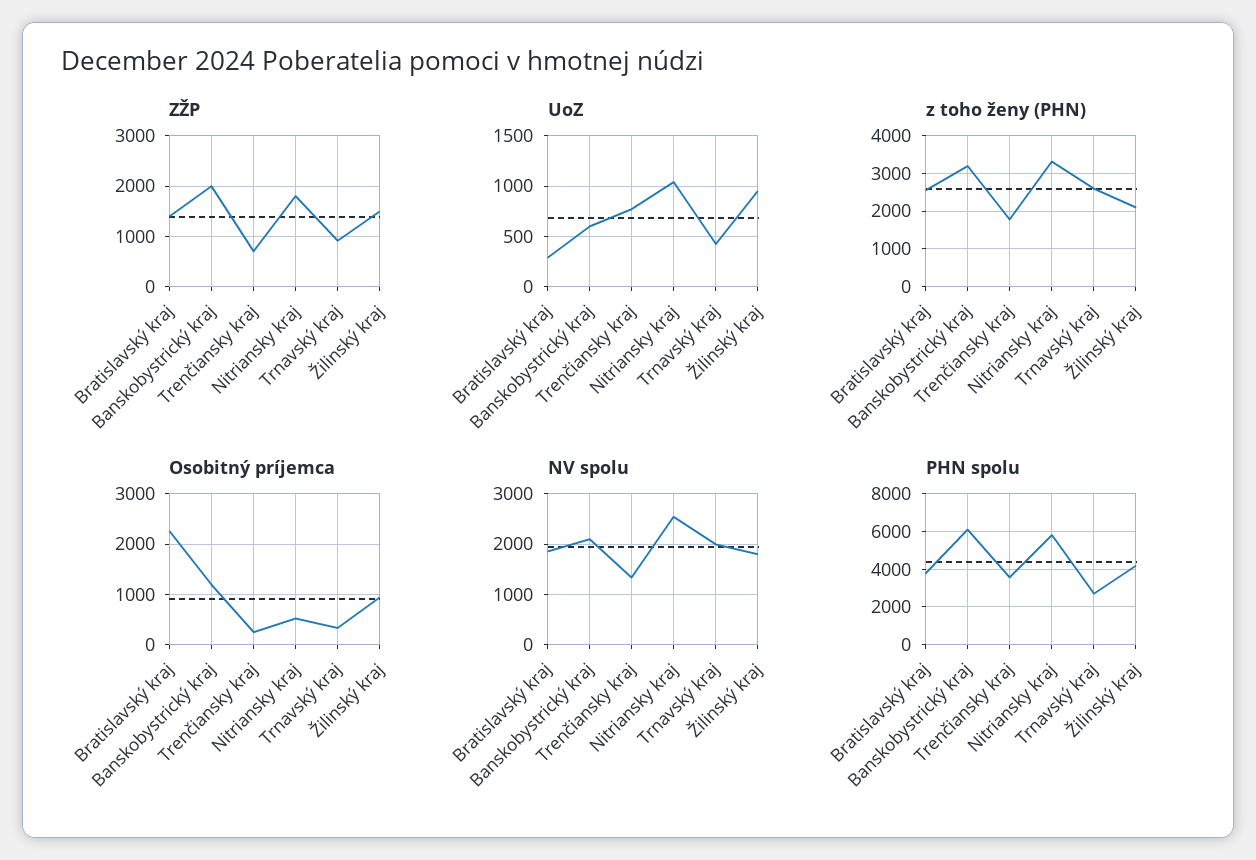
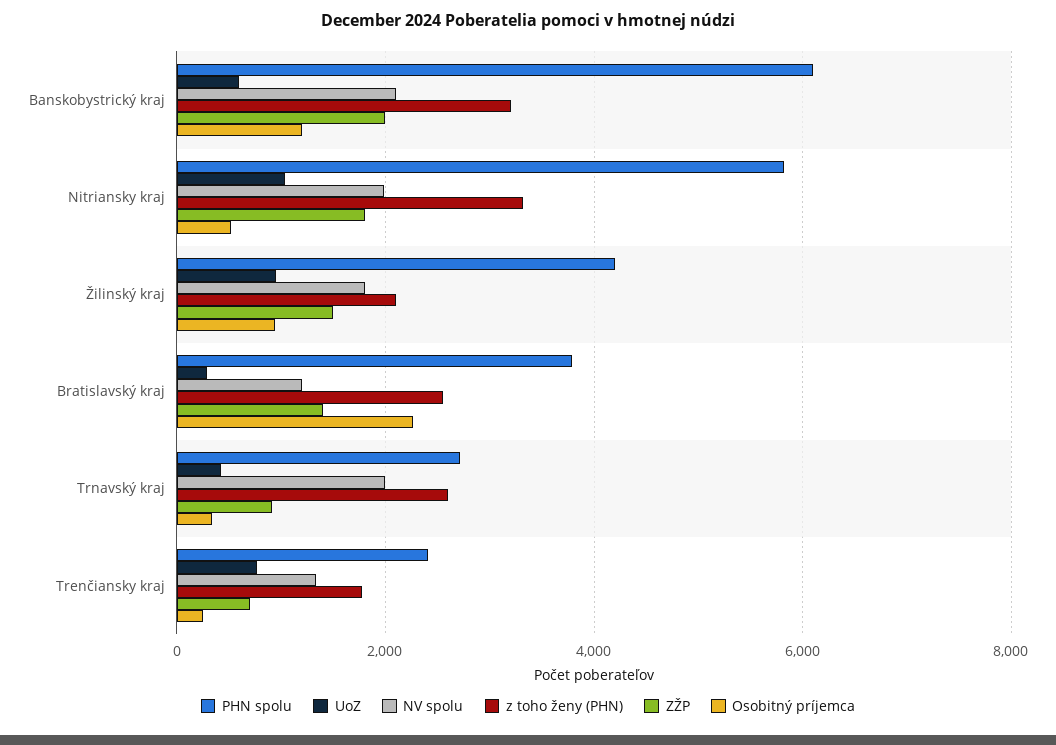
  {
    "ZŽP": {
      "Bratislavský kraj": 1400,
      "Banskobystrický kraj": 2000,
      "Trenčiansky kraj": 800,
      "Nitriansky kraj": 1800,
      "Trnavský kraj": 1000,
      "Žilinský kraj": 1600
    },
    "UoZ": {
      "Bratislavský kraj": 300,
      "Banskobystrický kraj": 600,
      "Trenčiansky kraj": 800,
      "Nitriansky kraj": 1000,
      "Trnavský kraj": 400,
      "Žilinský kraj": 1000
    },
    "z toho ženy (PHN)": {
      "Bratislavský kraj": 2600,
      "Banskobystrický kraj": 3200,
      "Trenčiansky kraj": 1800,
      "Nitriansky kraj": 3400,
      "Trnavský kraj": 2600,
      "Žilinský kraj": 2200
    },
    "Osobitný príjemca": {
      "Bratislavský kraj": 2200,
      "Banskobystrický kraj": 1200,
      "Trenčiansky kraj": 200,
      "Nitriansky kraj": 600,
      "Trnavský kraj": 400,
      "Žilinský kraj": 1000
    },
    "NV spolu": {
-     "Bratislavský kraj": 1800,
+     "Bratislavský kraj": 1200,
      "Banskobystrický kraj": 2200,
      "Trenčiansky kraj": 1400,
-     "Nitriansky kraj": 2600,
+     "Nitriansky kraj": 2000,
      "Trnavský kraj": 2000,
      "Žilinský kraj": 1800
    },
    "PHN spolu": {
      "Bratislavský kraj": 3800,
      "Banskobystrický kraj": 6200,
-     "Trenčiansky kraj": 3500,
+     "Trenčiansky kraj": 2400,
      "Nitriansky kraj": 5800,
      "Trnavský kraj": 2800,
      "Žilinský kraj": 4200
    }
  }

